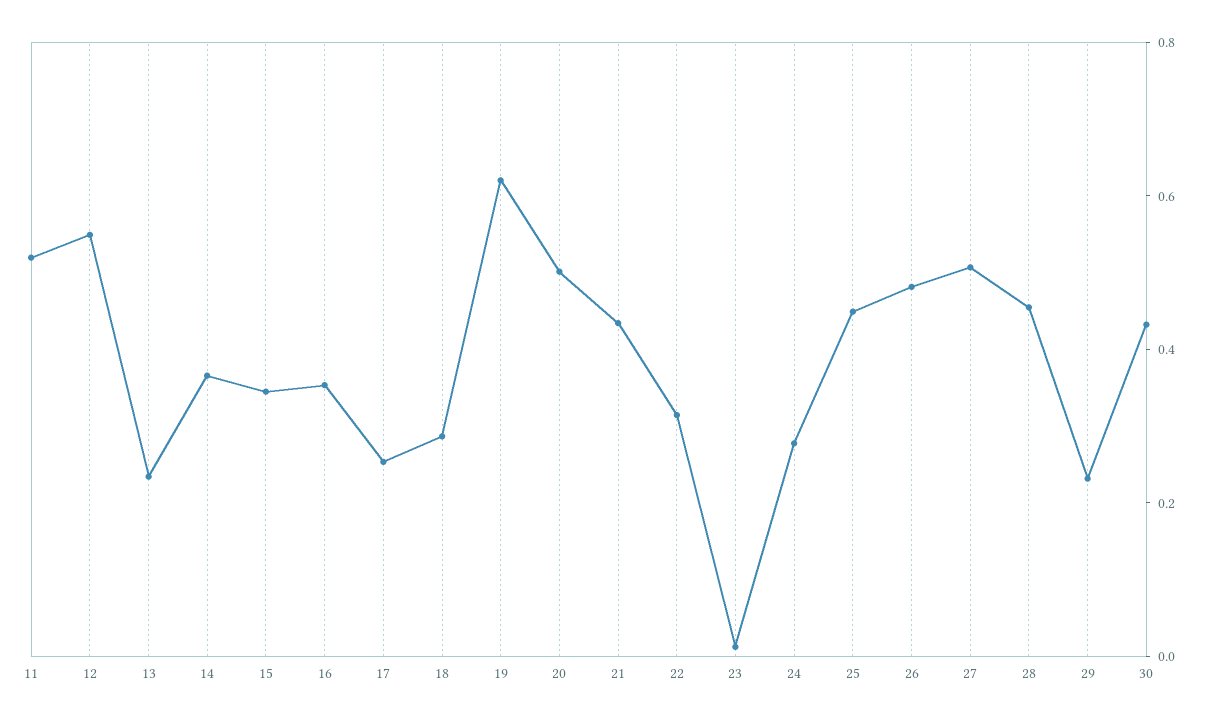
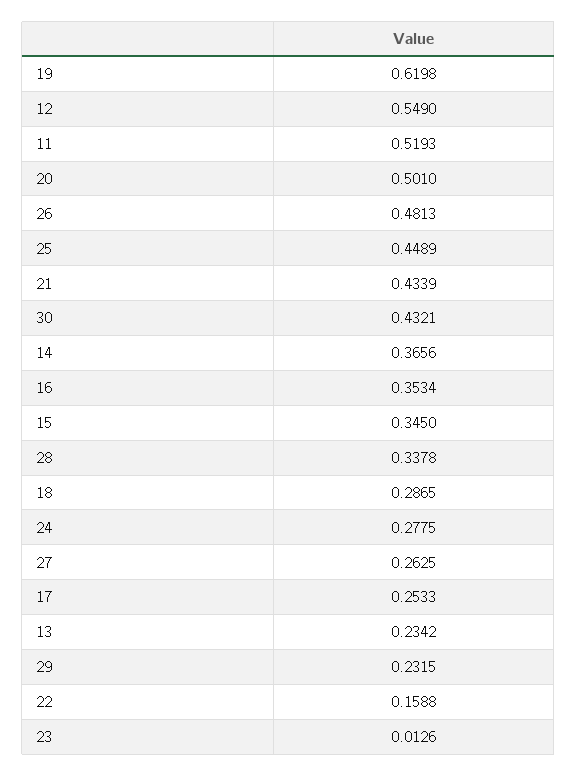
  {
    "11": 0.5193,
    "12": 0.549,
    "13": 0.2342,
    "14": 0.3656,
    "15": 0.345,
    "16": 0.3534,
    "17": 0.2533,
    "18": 0.2865,
    "19": 0.6198,
    "20": 0.501,
    "21": 0.4339,
-   "22": 0.3,
+   "22": 0.1588,
    "23": 0.0126,
    "24": 0.2775,
    "25": 0.4489,
    "26": 0.4813,
-   "27": 0.5,
+   "27": 0.2625,
-   "28": 0.45,
+   "28": 0.3378,
    "29": 0.2315,
    "30": 0.4321
  }

